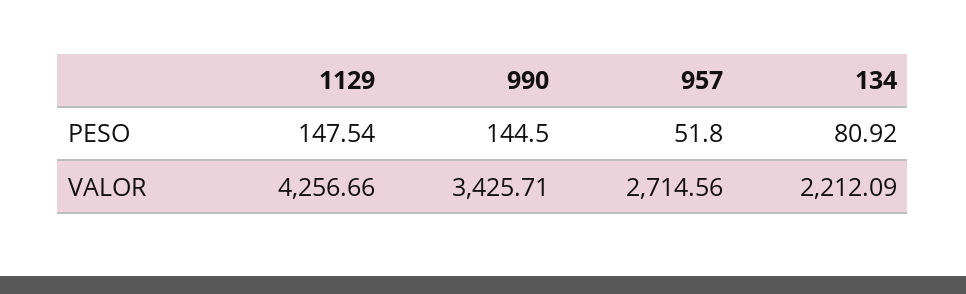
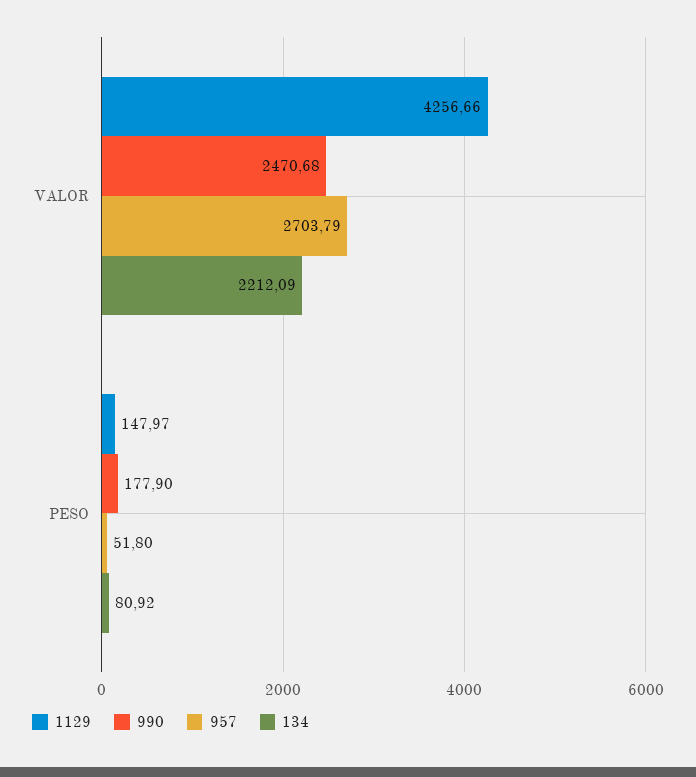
  {
    "1129": {
-     "PESO": 147.54,
+     "PESO": 147.97,
      "VALOR": 4256.66
    },
    "990": {
-     "PESO": 144.5,
+     "PESO": 177.9,
-     "VALOR": 3425.71
+     "VALOR": 2470.68
    },
    "957": {
      "PESO": 51.8,
-     "VALOR": 2714.56
+     "VALOR": 2703.79
    },
    "134": {
      "PESO": 80.92,
      "VALOR": 2212.09
    }
  }

